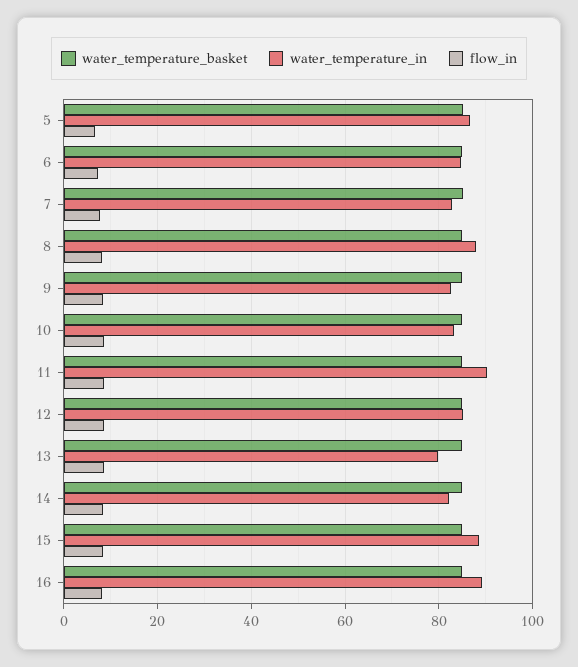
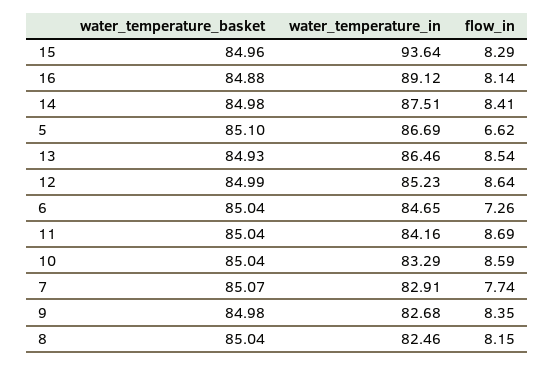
  {
    "water_temperature_basket": {
      "5": 85.1,
      "6": 85.04,
      "7": 85.07,
      "8": 85.04,
      "9": 84.98,
      "10": 85.04,
      "11": 85.04,
      "12": 84.99,
      "13": 84.93,
      "14": 84.98,
      "15": 84.96,
      "16": 84.88
    },
    "water_temperature_in": {
      "5": 86.69,
      "6": 84.65,
      "7": 82.91,
-     "8": 88,
+     "8": 82.46,
      "9": 82.68,
      "10": 83.29,
-     "11": 90,
+     "11": 84.16,
      "12": 85.23,
-     "13": 80,
+     "13": 86.46,
-     "14": 82,
+     "14": 87.51,
-     "15": 88,
+     "15": 93.64,
      "16": 89.12
    },
    "flow_in": {
      "5": 6.62,
      "6": 7.26,
      "7": 7.74,
      "8": 8.15,
      "9": 8.35,
      "10": 8.59,
      "11": 8.69,
      "12": 8.64,
      "13": 8.54,
      "14": 8.41,
      "15": 8.29,
      "16": 8.14
    }
  }

